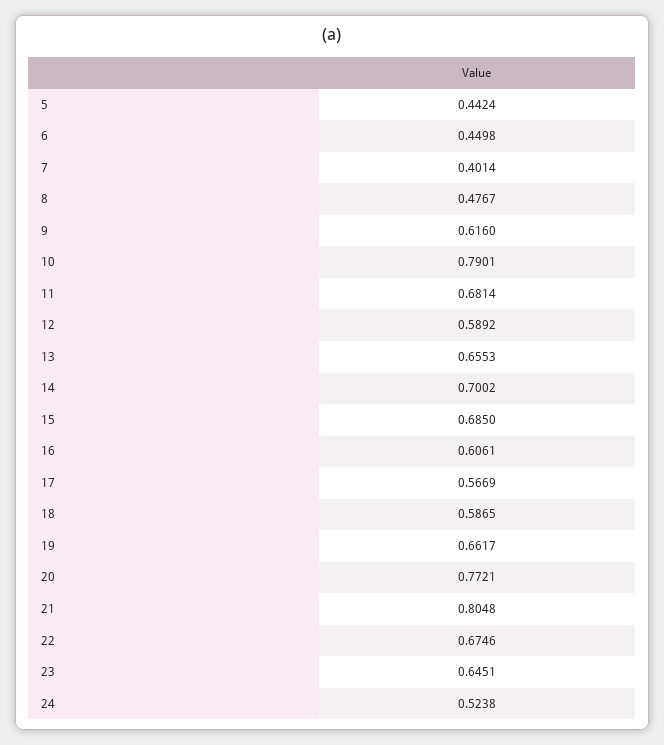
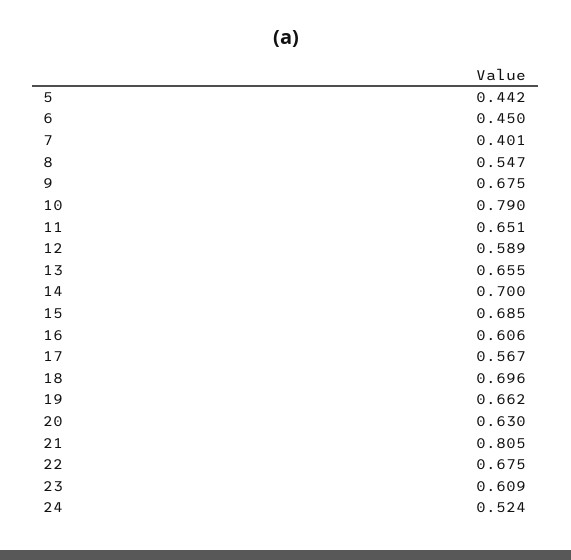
  {
    "5": 0.4424,
    "6": 0.4498,
    "7": 0.4014,
-   "8": 0.4767,
+   "8": 0.547,
-   "9": 0.616,
+   "9": 0.675,
    "10": 0.7901,
-   "11": 0.6814,
+   "11": 0.651,
    "12": 0.5892,
    "13": 0.6553,
    "14": 0.7002,
    "15": 0.685,
    "16": 0.6061,
    "17": 0.5669,
-   "18": 0.5865,
+   "18": 0.696,
    "19": 0.6617,
-   "20": 0.7721,
+   "20": 0.63,
    "21": 0.8048,
    "22": 0.6746,
-   "23": 0.6451,
+   "23": 0.609,
    "24": 0.5238
  }

